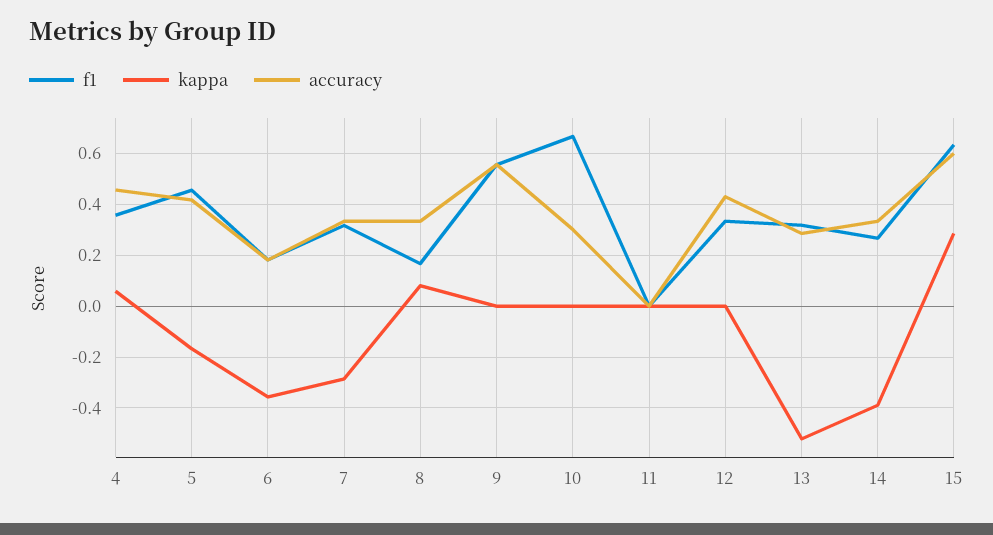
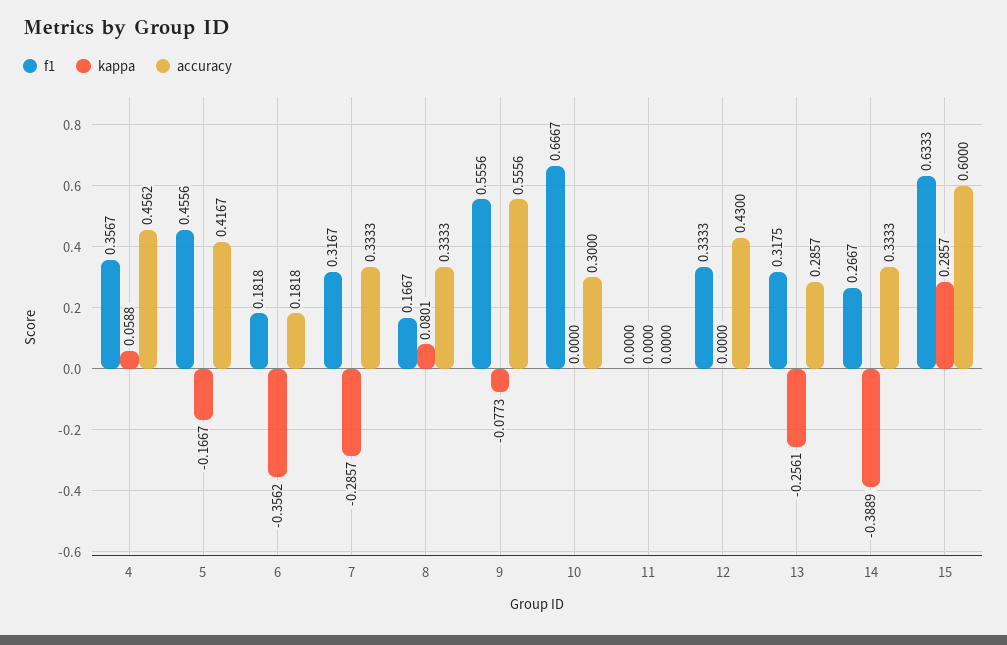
  {
    "f1": {
      "4": 0.3567,
      "5": 0.4556,
      "6": 0.1818,
      "7": 0.3167,
      "8": 0.1667,
      "9": 0.5556,
      "10": 0.6667,
      "11": 0,
      "12": 0.3333,
      "13": 0.3175,
      "14": 0.2667,
      "15": 0.6333
    },
    "kappa": {
      "4": 0.0588,
      "5": -0.1667,
      "6": -0.3562,
      "7": -0.2857,
      "8": 0.0801,
-     "9": 0,
+     "9": -0.0773,
      "10": 0,
      "11": 0,
      "12": 0,
-     "13": -0.525,
+     "13": -0.2561,
      "14": -0.3889,
      "15": 0.2857
    },
    "accuracy": {
      "4": 0.4562,
      "5": 0.4167,
      "6": 0.1818,
      "7": 0.3333,
      "8": 0.3333,
      "9": 0.5556,
      "10": 0.3,
      "11": 0,
      "12": 0.43,
      "13": 0.2857,
      "14": 0.3333,
      "15": 0.6
    }
  }

